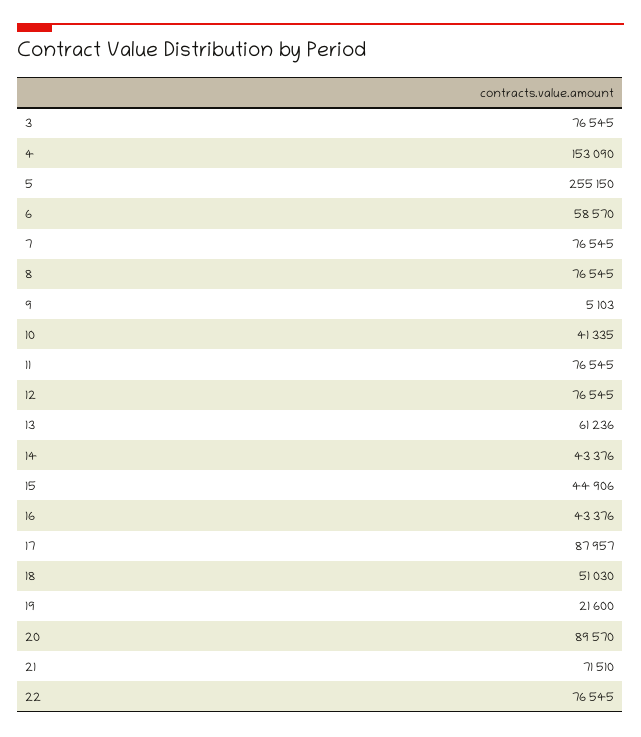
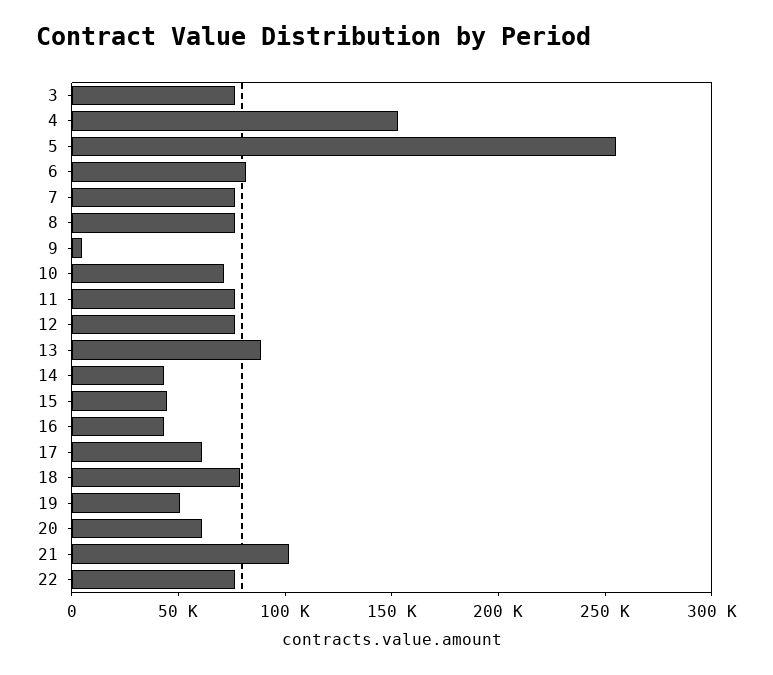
  {
    "3": 76545,
    "4": 153090,
    "5": 255150,
-   "6": 58570,
+   "6": 80000,
    "7": 76545,
    "8": 76545,
    "9": 5103,
-   "10": 41335,
+   "10": 70000,
    "11": 76545,
    "12": 76545,
-   "13": 61236,
+   "13": 90000,
    "14": 43376,
    "15": 44906,
    "16": 43376,
-   "17": 87957,
+   "17": 60000,
-   "18": 51030,
+   "18": 80000,
-   "19": 21600,
+   "19": 50000,
-   "20": 89570,
+   "20": 60000,
-   "21": 71510,
+   "21": 100000,
    "22": 76545
  }

